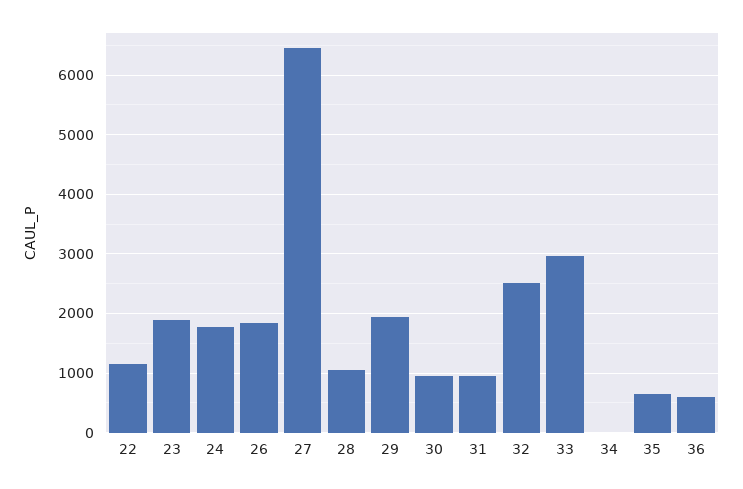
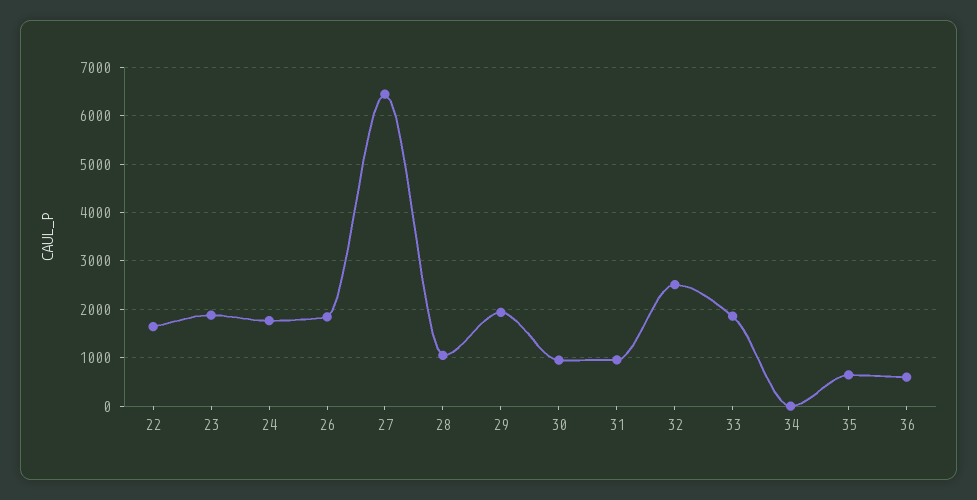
  {
-   "22": 1200,
+   "22": 1600,
    "23": 1800,
    "24": 1800,
    "26": 1800,
    "27": 6400,
    "28": 1000,
    "29": 2000,
    "30": 1000,
    "31": 1000,
    "32": 2600,
-   "33": 3000,
+   "33": 1800,
    "34": 0,
    "35": 600,
    "36": 600
  }

